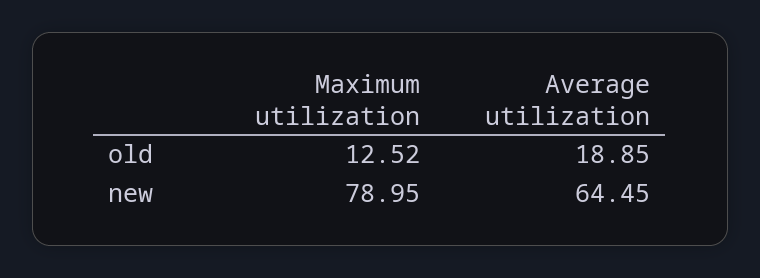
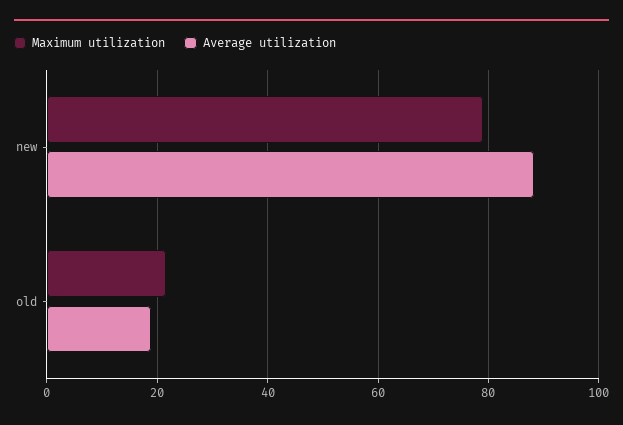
  {
    "Maximum utilization": {
-     "old": 12.52,
+     "old": 22,
      "new": 78.95
    },
    "Average utilization": {
      "old": 18.85,
-     "new": 64.45
+     "new": 88
    }
  }

